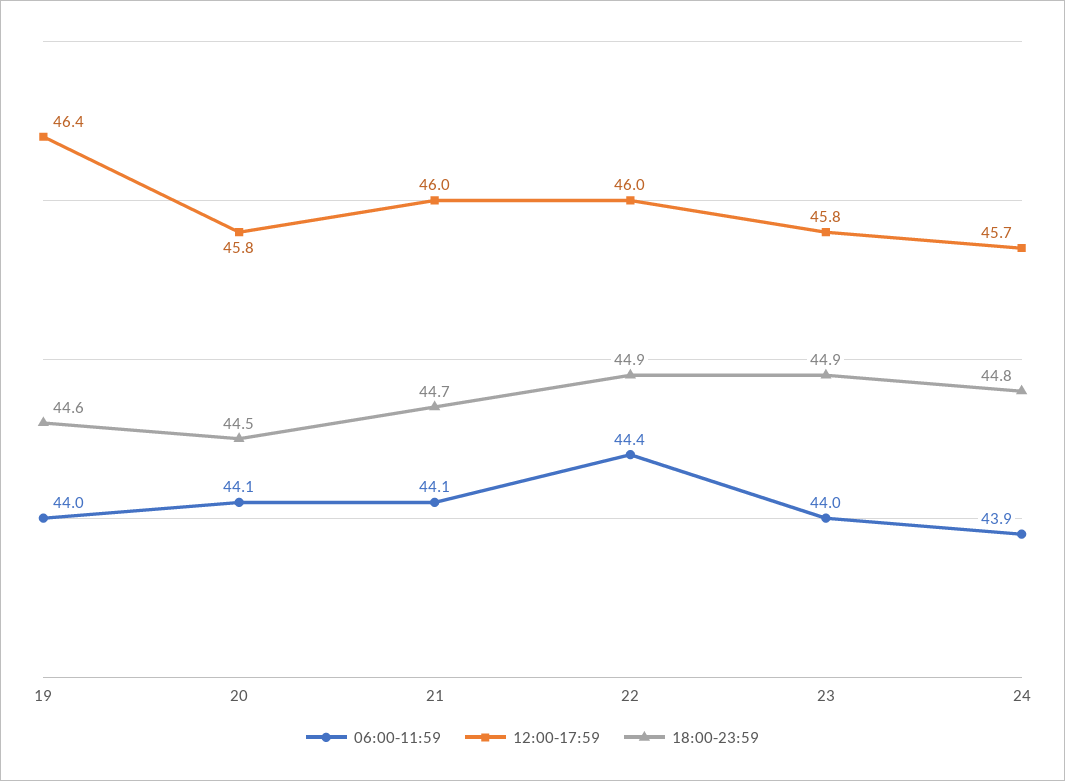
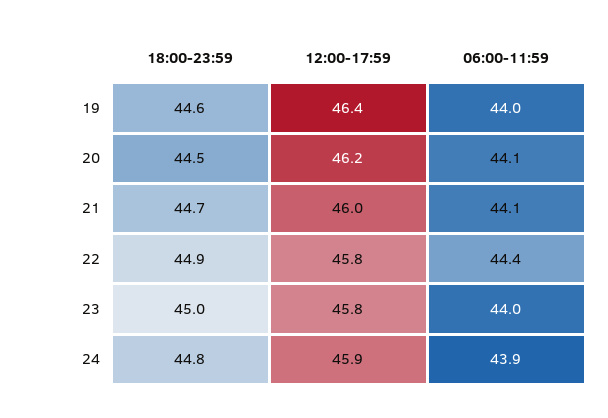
  {
    "06:00-11:59": {
      "19": 44,
      "20": 44.1,
      "21": 44.1,
      "22": 44.4,
      "23": 44,
      "24": 43.9
    },
    "12:00-17:59": {
      "19": 46.4,
-     "20": 45.8,
+     "20": 46.2,
      "21": 46,
-     "22": 46,
+     "22": 45.8,
      "23": 45.8,
-     "24": 45.7
+     "24": 45.9
    },
    "18:00-23:59": {
      "19": 44.6,
      "20": 44.5,
      "21": 44.7,
      "22": 44.9,
-     "23": 44.9,
+     "23": 45,
      "24": 44.8
    }
  }

